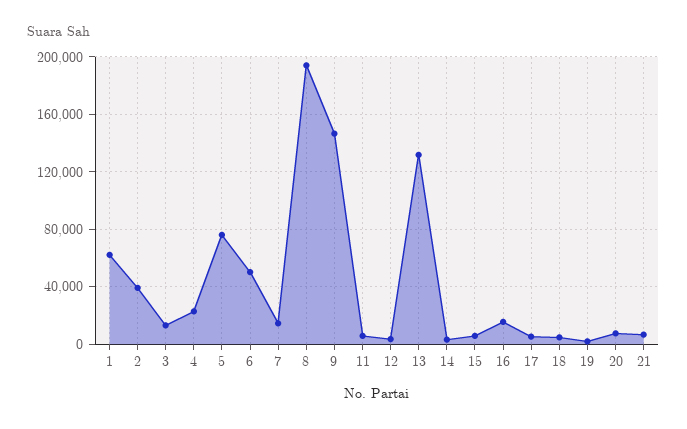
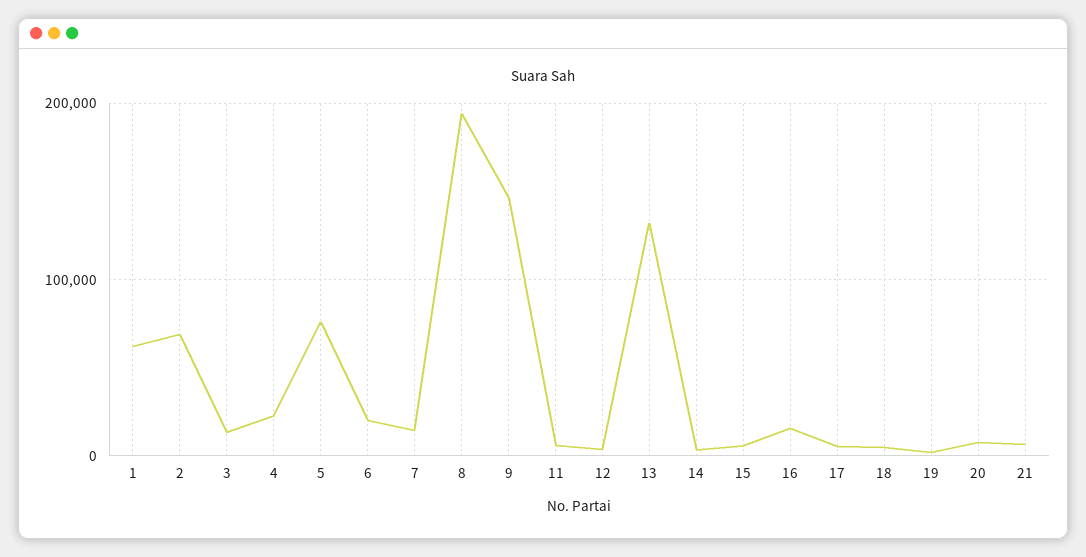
  {
    "1": 60000,
-   "2": 40000,
+   "2": 70000,
    "3": 15000,
    "4": 25000,
    "5": 75000,
-   "6": 50000,
+   "6": 20000,
    "7": 15000,
    "8": 195000,
    "9": 145000,
    "11": 5000,
    "12": 5000,
    "13": 130000,
    "14": 5000,
    "15": 5000,
    "16": 15000,
    "17": 5000,
    "18": 5000,
    "19": 0,
    "20": 10000,
    "21": 5000
  }

